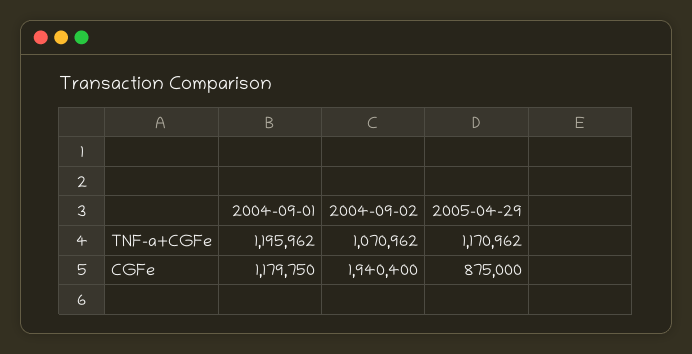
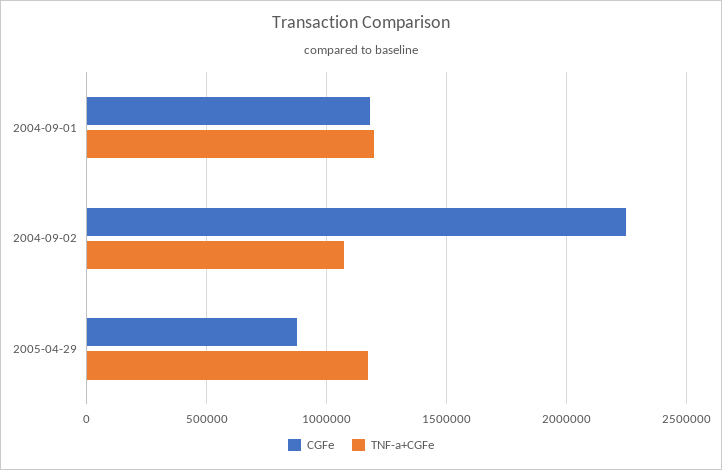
  {
    "TNF-a+CGFe": {
      "2004-09-01": 1195962,
      "2004-09-02": 1070962,
      "2005-04-29": 1170962
    },
    "CGFe": {
      "2004-09-01": 1179750,
-     "2004-09-02": 1940400,
+     "2004-09-02": 2250000,
      "2005-04-29": 875000
    }
  }

